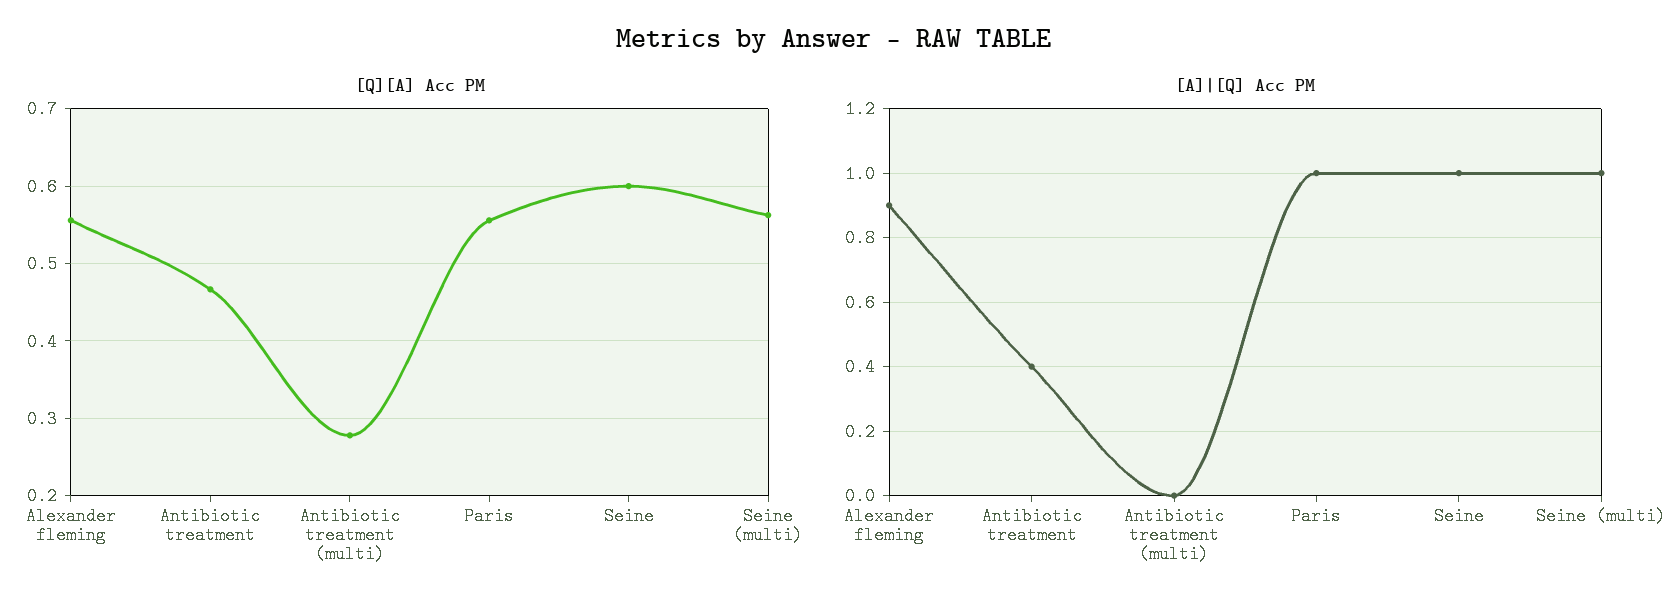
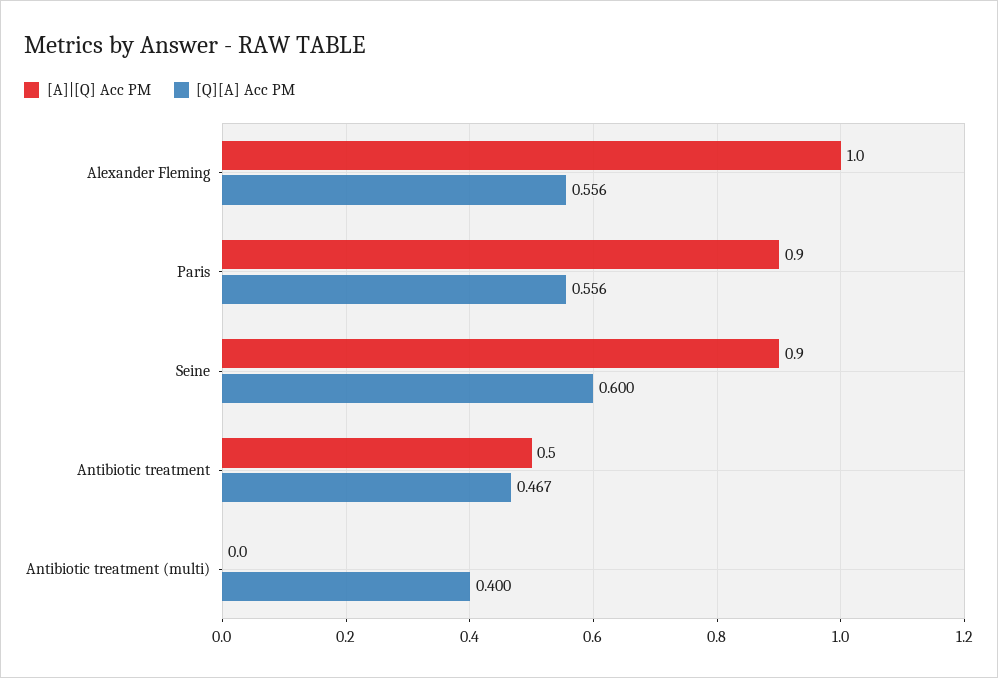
  {
    "[Q][A] Acc PM": {
      "Alexander fleming": 0.556,
      "Antibiotic treatment": 0.467,
-     "Antibiotic treatment (multi)": 0.28,
+     "Antibiotic treatment (multi)": 0.4,
      "Paris": 0.556,
-     "Seine": 0.6,
+     "Seine": 0.6
-     "Seine (multi)": 0.56
    },
    "[A]|[Q] Acc PM": {
-     "Alexander fleming": 0.9,
+     "Alexander fleming": 1,
-     "Antibiotic treatment": 0.4,
+     "Antibiotic treatment": 0.5,
      "Antibiotic treatment (multi)": 0,
-     "Paris": 1,
+     "Paris": 0.9,
-     "Seine": 1,
+     "Seine": 0.9
-     "Seine (multi)": 1
    }
  }

